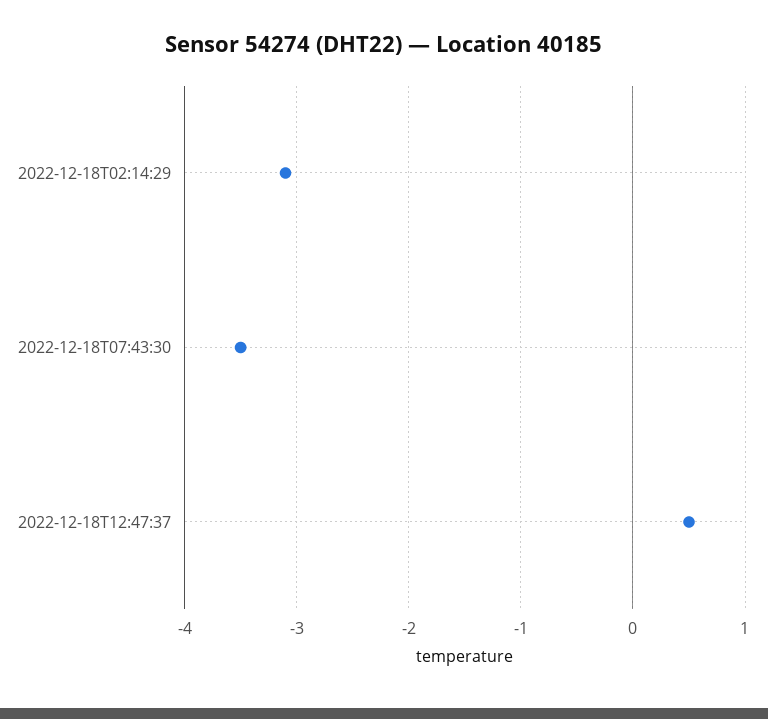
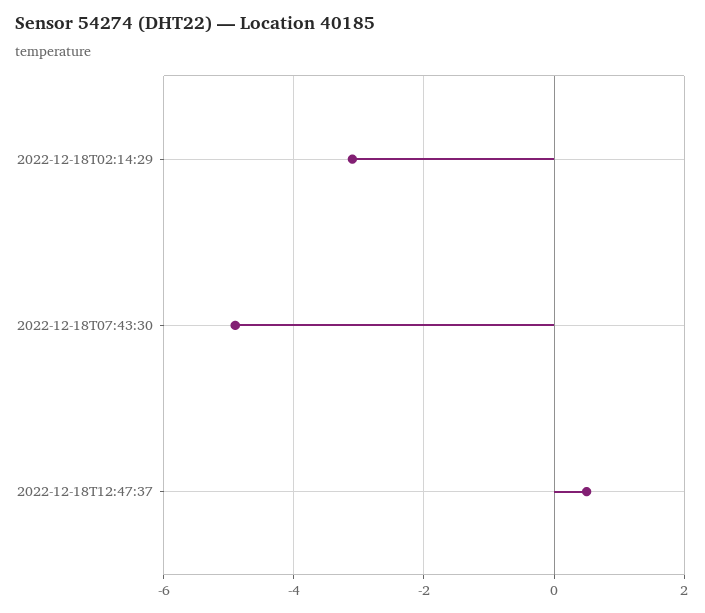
  {
    "2022-12-18T02:14:29": -3.1,
-   "2022-12-18T07:43:30": -3.5,
+   "2022-12-18T07:43:30": -5,
    "2022-12-18T12:47:37": 0.5
  }

